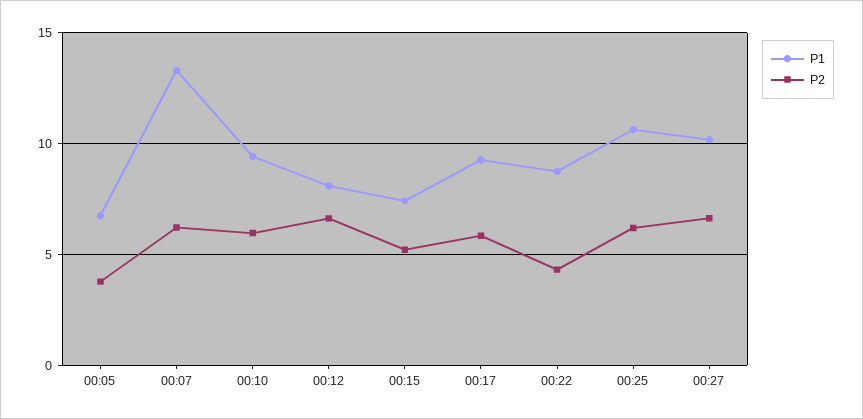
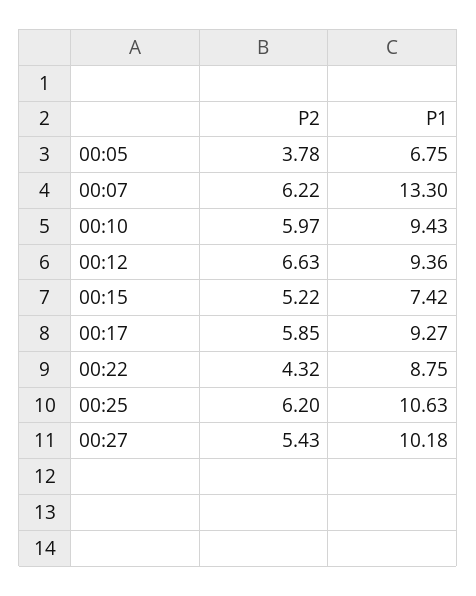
  {
    "P1": {
      "00:05": 6.75,
      "00:07": 13.3,
      "00:10": 9.43,
-     "00:12": 8,
+     "00:12": 9.36,
      "00:15": 7.42,
      "00:17": 9.27,
      "00:22": 8.75,
      "00:25": 10.63,
      "00:27": 10.18
    },
    "P2": {
      "00:05": 3.78,
      "00:07": 6.22,
      "00:10": 5.97,
      "00:12": 6.63,
      "00:15": 5.22,
      "00:17": 5.85,
      "00:22": 4.32,
      "00:25": 6.2,
-     "00:27": 6.5
+     "00:27": 5.43
    }
  }

